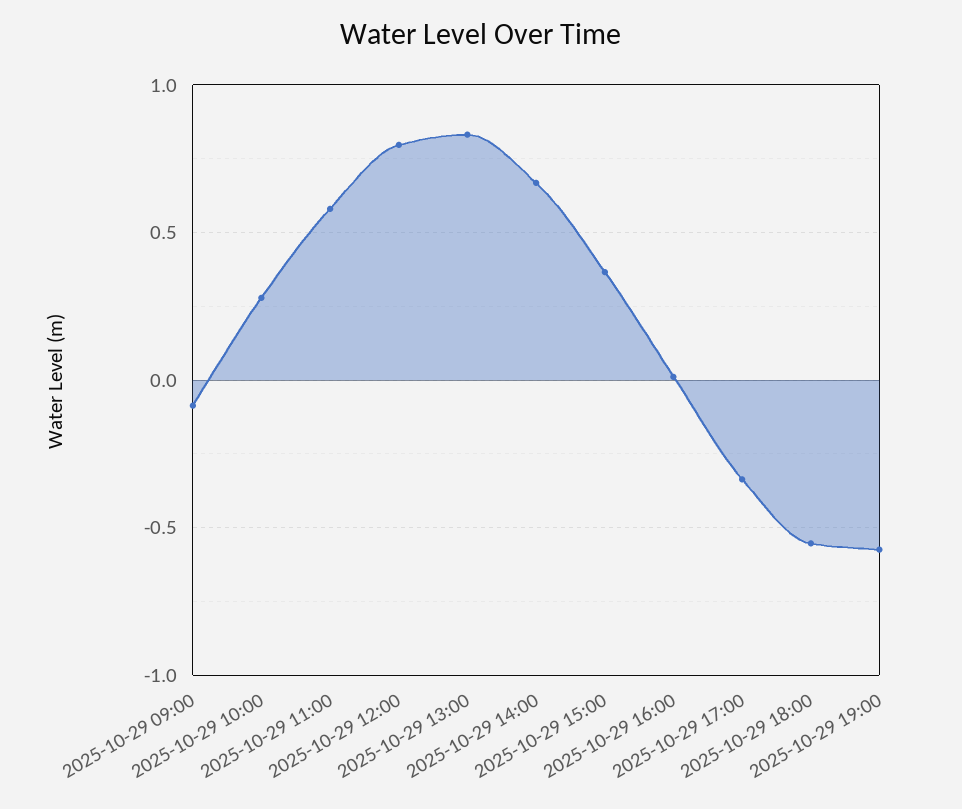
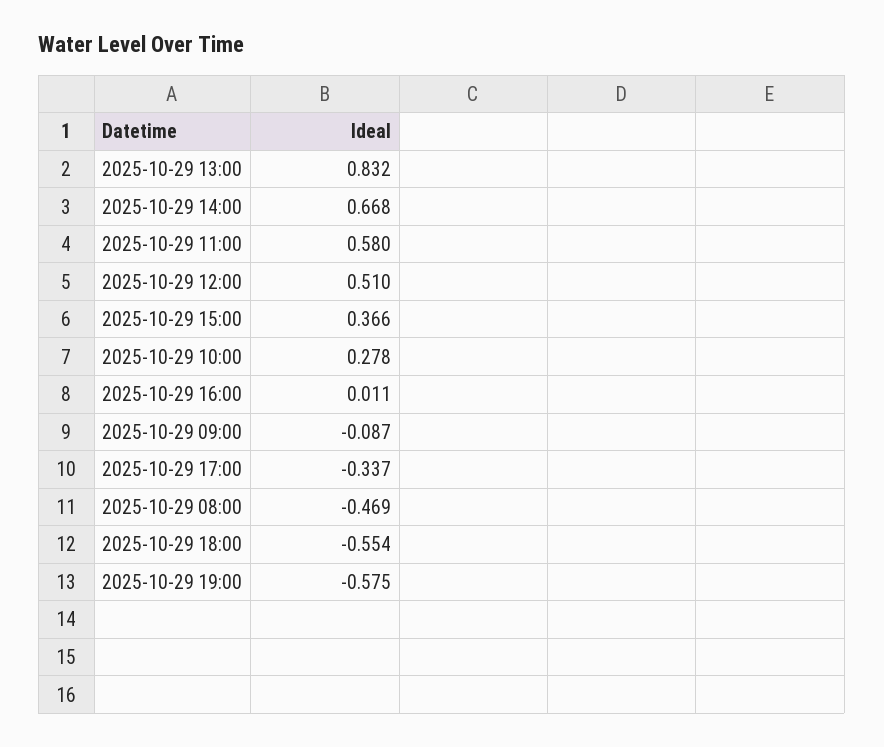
  {
    "2025-10-29 09:00": -0.087,
    "2025-10-29 10:00": 0.278,
    "2025-10-29 11:00": 0.58,
-   "2025-10-29 12:00": 0.8,
+   "2025-10-29 12:00": 0.51,
    "2025-10-29 13:00": 0.832,
    "2025-10-29 14:00": 0.668,
    "2025-10-29 15:00": 0.366,
    "2025-10-29 16:00": 0.011,
    "2025-10-29 17:00": -0.337,
    "2025-10-29 18:00": -0.554,
-   "2025-10-29 19:00": -0.575
+   "2025-10-29 19:00": -0.575,
+   "2025-10-29 08:00": -0.469
  }

